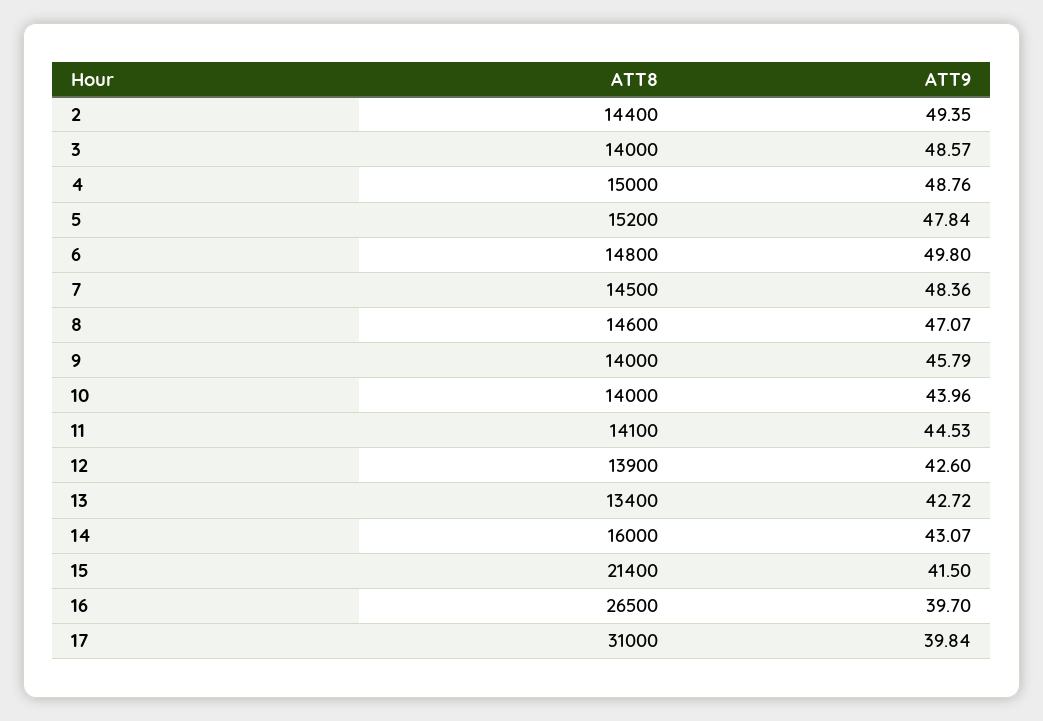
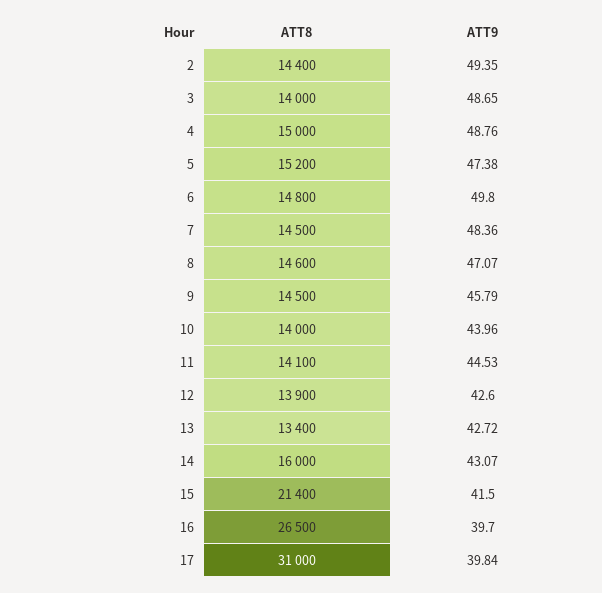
  {
    "ATT8": {
      "2": 14400,
      "3": 14000,
      "4": 15000,
      "5": 15200,
      "6": 14800,
      "7": 14500,
      "8": 14600,
-     "9": 14000,
+     "9": 14500,
      "10": 14000,
      "11": 14100,
      "12": 13900,
      "13": 13400,
      "14": 16000,
      "15": 21400,
      "16": 26500,
      "17": 31000
    },
    "ATT9": {
      "2": 49.35,
-     "3": 48.57,
+     "3": 48.65,
      "4": 48.76,
-     "5": 47.84,
+     "5": 47.38,
      "6": 49.8,
      "7": 48.36,
      "8": 47.07,
      "9": 45.79,
      "10": 43.96,
      "11": 44.53,
      "12": 42.6,
      "13": 42.72,
      "14": 43.07,
      "15": 41.5,
      "16": 39.7,
      "17": 39.84
    }
  }

